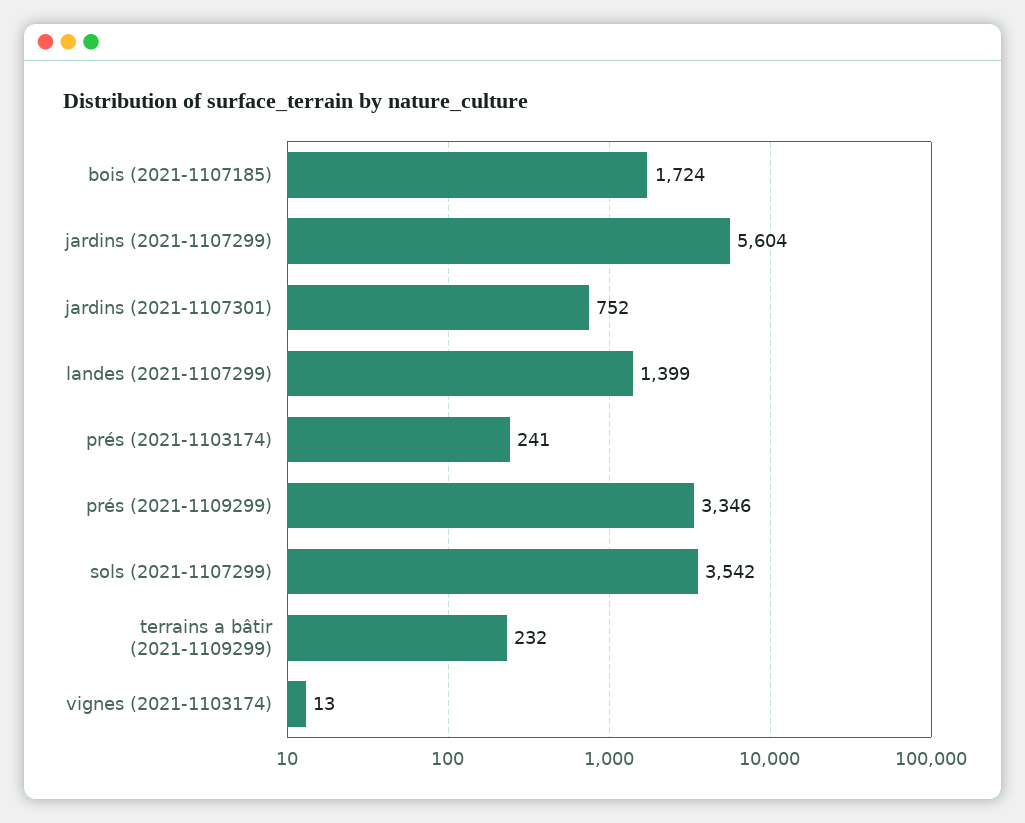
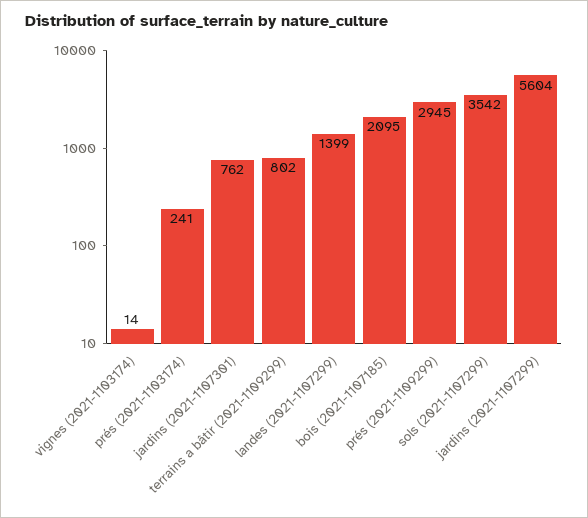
  {
-   "bois (2021-1107185)": 1724,
+   "bois (2021-1107185)": 2095,
    "jardins (2021-1107299)": 5604,
-   "jardins (2021-1107301)": 752,
+   "jardins (2021-1107301)": 762,
    "landes (2021-1107299)": 1399,
    "prés (2021-1103174)": 241,
-   "prés (2021-1109299)": 3346,
+   "prés (2021-1109299)": 2945,
    "sols (2021-1107299)": 3542,
-   "terrains a bâtir (2021-1109299)": 232,
+   "terrains a bâtir (2021-1109299)": 802,
-   "vignes (2021-1103174)": 13
+   "vignes (2021-1103174)": 14
  }

